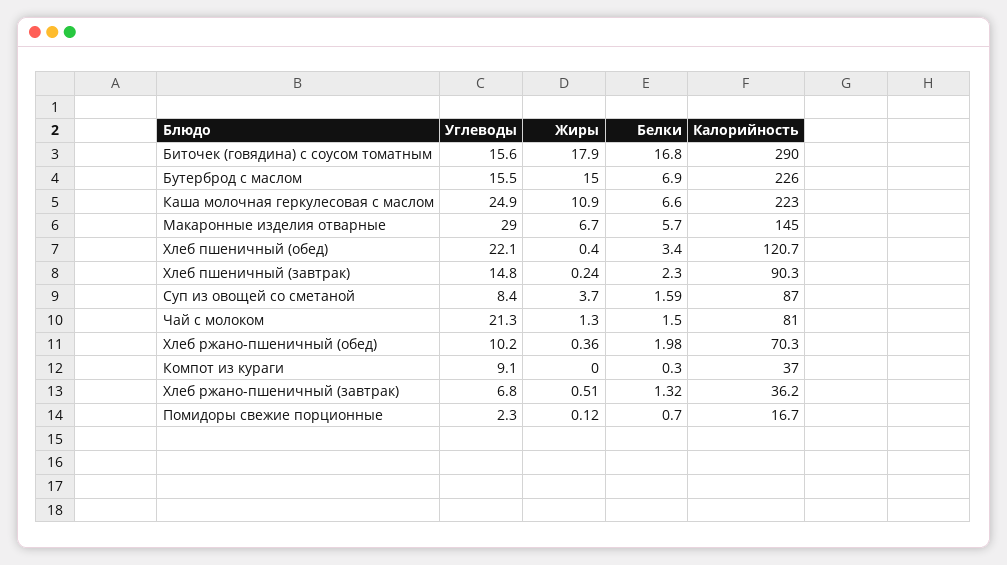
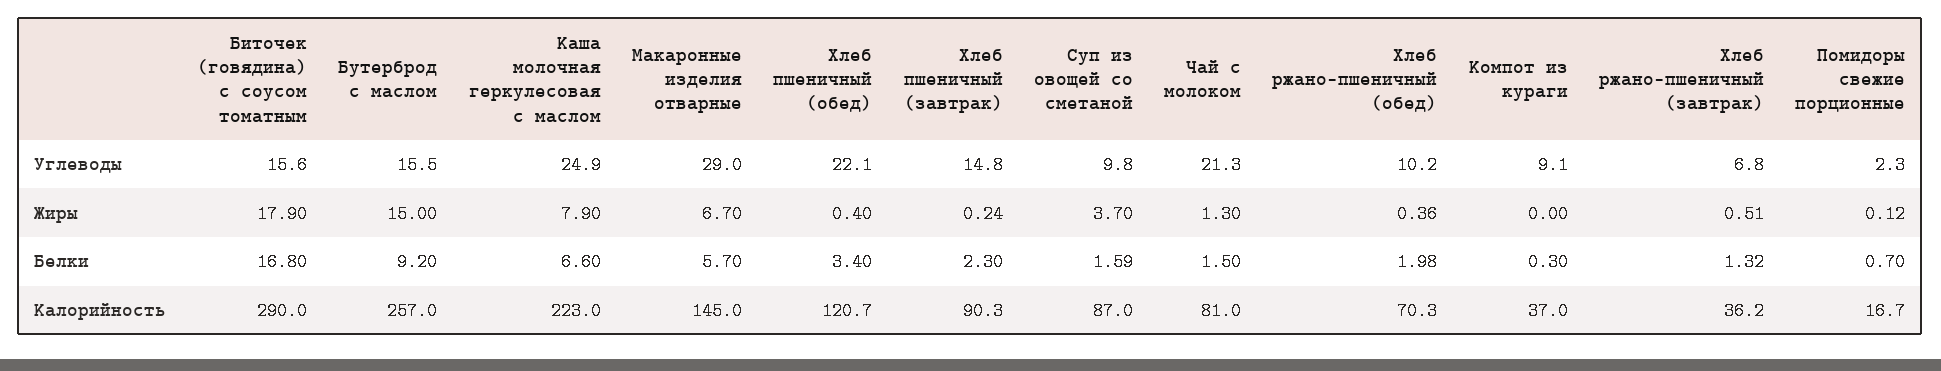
  {
    "Углеводы": {
      "Биточек (говядина) с соусом томатным": 15.6,
      "Бутерброд с маслом": 15.5,
      "Каша молочная геркулесовая с маслом": 24.9,
      "Макаронные изделия отварные": 29,
      "Хлеб пшеничный (обед)": 22.1,
      "Хлеб пшеничный (завтрак)": 14.8,
-     "Суп из овощей со сметаной": 8.4,
+     "Суп из овощей со сметаной": 9.8,
      "Чай с молоком": 21.3,
      "Хлеб ржано-пшеничный (обед)": 10.2,
      "Компот из кураги": 9.1,
      "Хлеб ржано-пшеничный (завтрак)": 6.8,
      "Помидоры свежие порционные": 2.3
    },
    "Жиры": {
      "Биточек (говядина) с соусом томатным": 17.9,
      "Бутерброд с маслом": 15,
-     "Каша молочная геркулесовая с маслом": 10.9,
+     "Каша молочная геркулесовая с маслом": 7.9,
      "Макаронные изделия отварные": 6.7,
      "Хлеб пшеничный (обед)": 0.4,
      "Хлеб пшеничный (завтрак)": 0.24,
      "Суп из овощей со сметаной": 3.7,
      "Чай с молоком": 1.3,
      "Хлеб ржано-пшеничный (обед)": 0.36,
      "Компот из кураги": 0,
      "Хлеб ржано-пшеничный (завтрак)": 0.51,
      "Помидоры свежие порционные": 0.12
    },
    "Белки": {
      "Биточек (говядина) с соусом томатным": 16.8,
-     "Бутерброд с маслом": 6.9,
+     "Бутерброд с маслом": 9.2,
      "Каша молочная геркулесовая с маслом": 6.6,
      "Макаронные изделия отварные": 5.7,
      "Хлеб пшеничный (обед)": 3.4,
      "Хлеб пшеничный (завтрак)": 2.3,
      "Суп из овощей со сметаной": 1.59,
      "Чай с молоком": 1.5,
      "Хлеб ржано-пшеничный (обед)": 1.98,
      "Компот из кураги": 0.3,
      "Хлеб ржано-пшеничный (завтрак)": 1.32,
      "Помидоры свежие порционные": 0.7
    },
    "Калорийность": {
      "Биточек (говядина) с соусом томатным": 290,
-     "Бутерброд с маслом": 226,
+     "Бутерброд с маслом": 257,
      "Каша молочная геркулесовая с маслом": 223,
      "Макаронные изделия отварные": 145,
      "Хлеб пшеничный (обед)": 120.7,
      "Хлеб пшеничный (завтрак)": 90.3,
      "Суп из овощей со сметаной": 87,
      "Чай с молоком": 81,
      "Хлеб ржано-пшеничный (обед)": 70.3,
      "Компот из кураги": 37,
      "Хлеб ржано-пшеничный (завтрак)": 36.2,
      "Помидоры свежие порционные": 16.7
    }
  }

